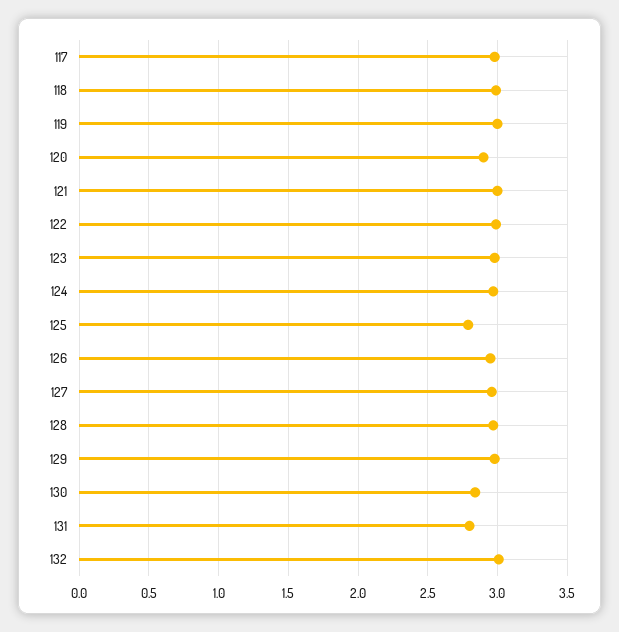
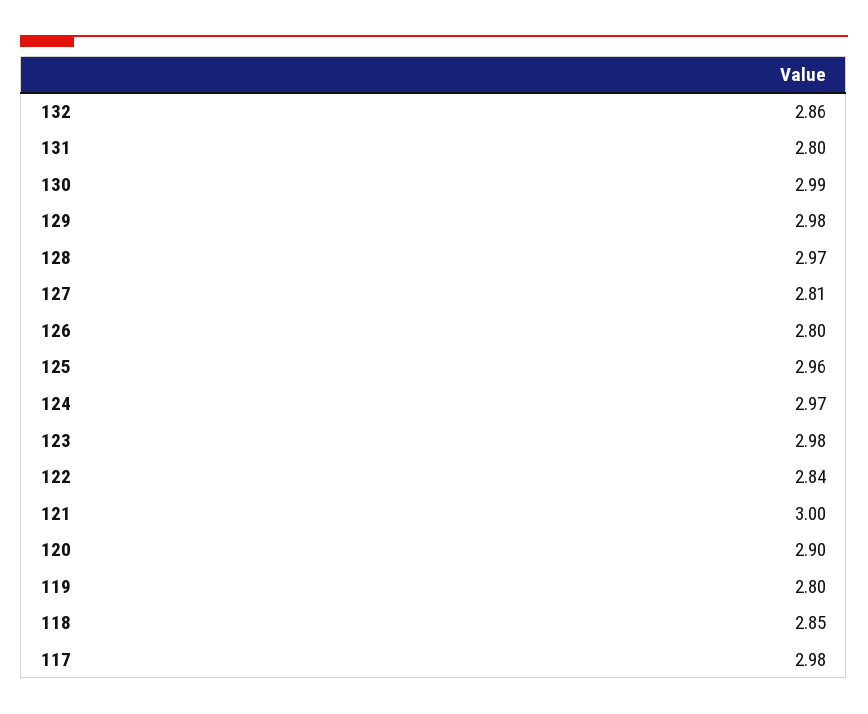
  {
    "117": 2.98,
-   "118": 3,
+   "118": 2.85,
-   "119": 3,
+   "119": 2.8,
    "120": 2.9,
    "121": 3,
-   "122": 3,
+   "122": 2.84,
    "123": 2.98,
    "124": 2.97,
-   "125": 2.8,
+   "125": 2.96,
-   "126": 2.95,
+   "126": 2.8,
-   "127": 2.95,
+   "127": 2.81,
    "128": 2.97,
    "129": 2.98,
-   "130": 2.85,
+   "130": 2.99,
    "131": 2.8,
-   "132": 3
+   "132": 2.86
  }

